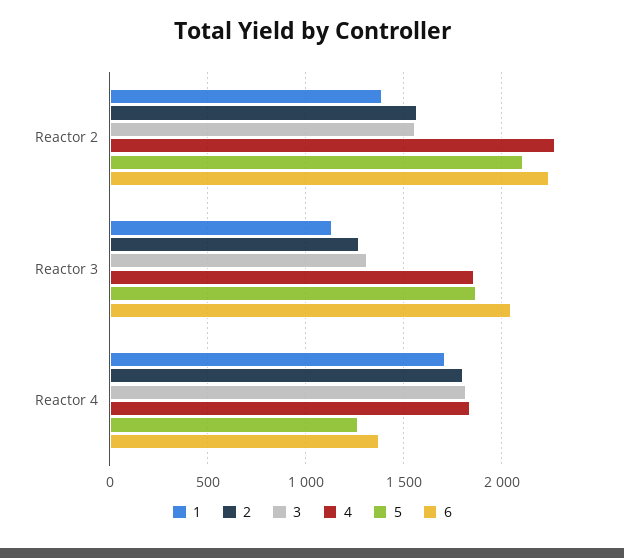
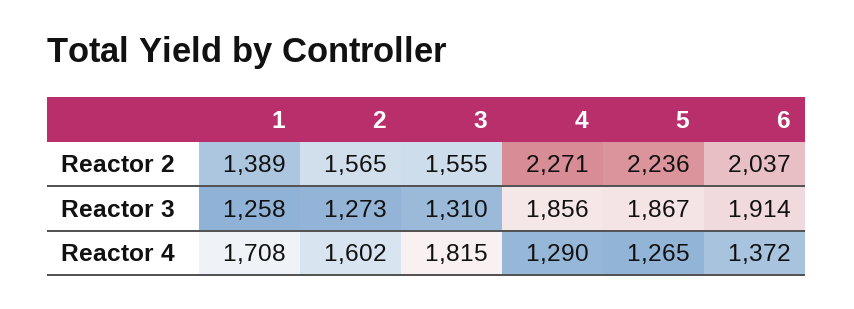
  {
    "1": {
      "Reactor 2": 1389,
-     "Reactor 3": 1150,
+     "Reactor 3": 1258,
      "Reactor 4": 1708
    },
    "2": {
      "Reactor 2": 1565,
      "Reactor 3": 1273,
-     "Reactor 4": 1800
+     "Reactor 4": 1602
    },
    "3": {
      "Reactor 2": 1555,
      "Reactor 3": 1310,
      "Reactor 4": 1815
    },
    "4": {
      "Reactor 2": 2271,
      "Reactor 3": 1856,
-     "Reactor 4": 1850
+     "Reactor 4": 1290
    },
    "5": {
-     "Reactor 2": 2100,
+     "Reactor 2": 2236,
      "Reactor 3": 1867,
      "Reactor 4": 1265
    },
    "6": {
-     "Reactor 2": 2250,
+     "Reactor 2": 2037,
-     "Reactor 3": 2050,
+     "Reactor 3": 1914,
      "Reactor 4": 1372
    }
  }

